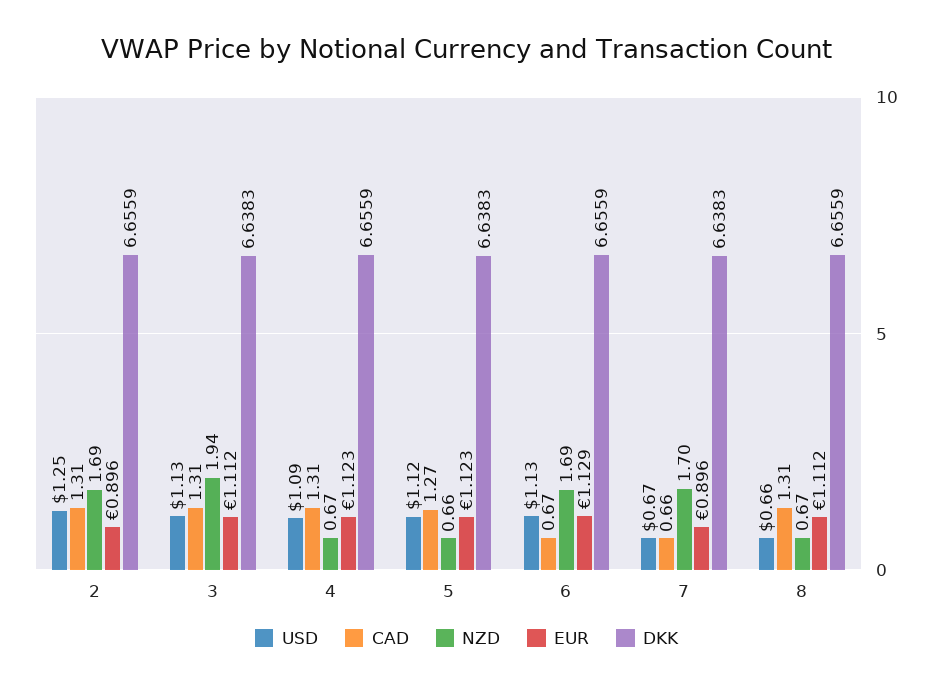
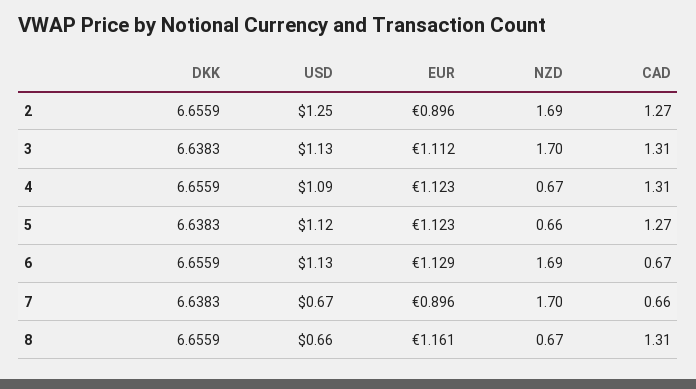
  {
    "USD": {
      "2": 1.25,
      "3": 1.13,
      "4": 1.09,
      "5": 1.12,
      "6": 1.13,
      "7": 0.67,
      "8": 0.66
    },
    "CAD": {
-     "2": 1.31,
+     "2": 1.27,
      "3": 1.31,
      "4": 1.31,
      "5": 1.27,
      "6": 0.67,
      "7": 0.66,
      "8": 1.31
    },
    "NZD": {
      "2": 1.69,
-     "3": 1.94,
+     "3": 1.7,
      "4": 0.67,
      "5": 0.66,
      "6": 1.69,
      "7": 1.7,
      "8": 0.67
    },
    "EUR": {
      "2": 0.896,
      "3": 1.112,
      "4": 1.123,
      "5": 1.123,
      "6": 1.129,
      "7": 0.896,
-     "8": 1.112
+     "8": 1.161
    },
    "DKK": {
      "2": 6.6559,
      "3": 6.6383,
      "4": 6.6559,
      "5": 6.6383,
      "6": 6.6559,
      "7": 6.6383,
      "8": 6.6559
    }
  }

